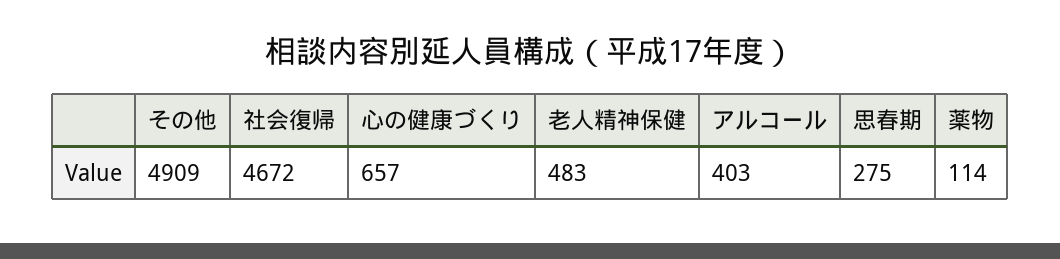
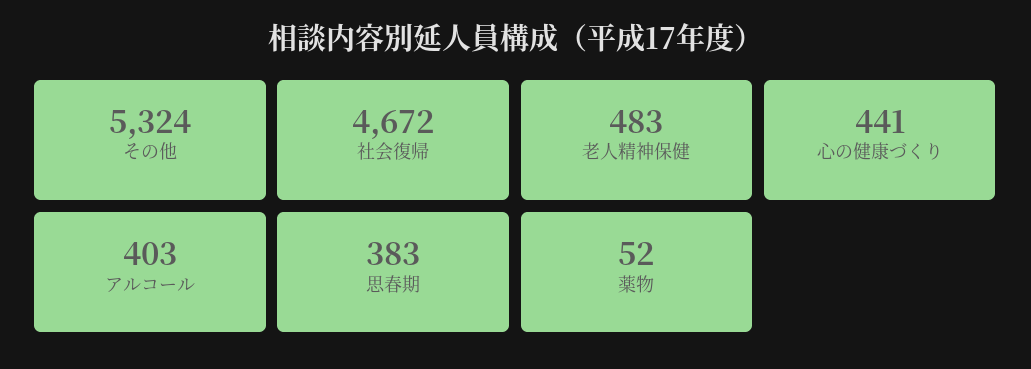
  {
-   "その他": 4909,
+   "その他": 5324,
    "社会復帰": 4672,
-   "心の健康づくり": 657,
+   "心の健康づくり": 441,
    "老人精神保健": 483,
    "アルコール": 403,
-   "思春期": 275,
+   "思春期": 383,
-   "薬物": 114
+   "薬物": 52
  }

